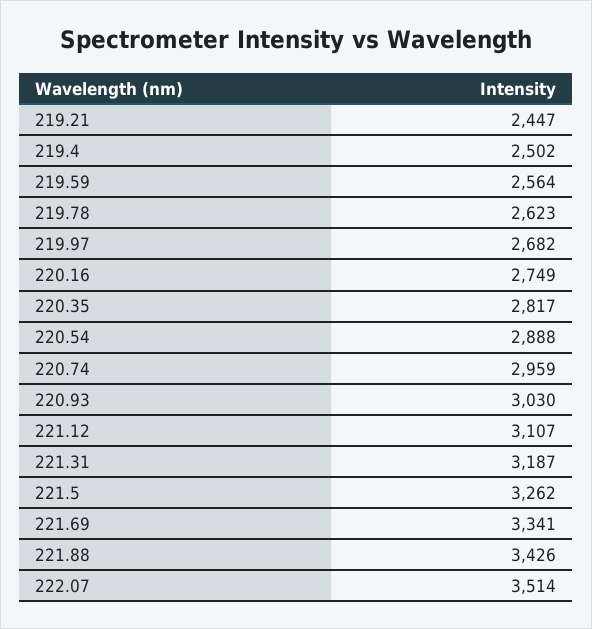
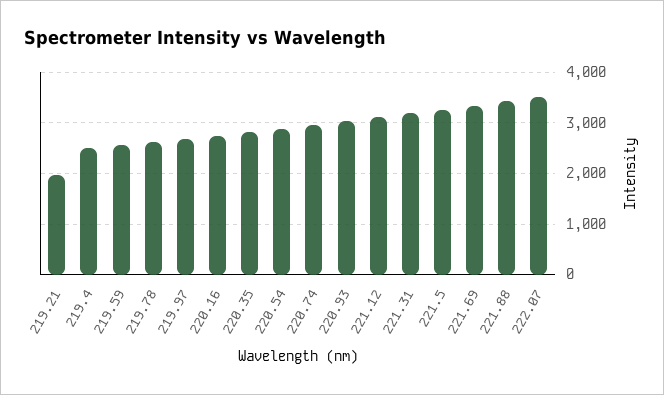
  {
-   "219.21": 2447,
+   "219.21": 2000,
    "219.4": 2502,
    "219.59": 2564,
    "219.78": 2623,
    "219.97": 2682,
    "220.16": 2749,
    "220.35": 2817,
    "220.54": 2888,
    "220.74": 2959,
    "220.93": 3030,
    "221.12": 3107,
    "221.31": 3187,
    "221.5": 3262,
    "221.69": 3341,
    "221.88": 3426,
    "222.07": 3514
  }

